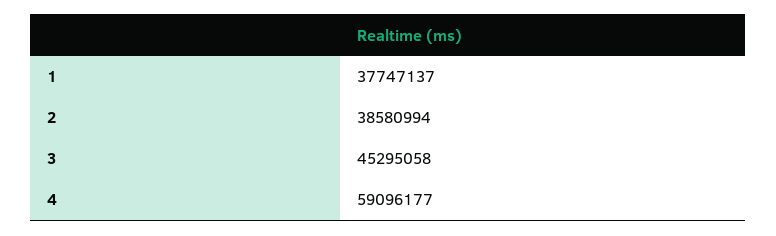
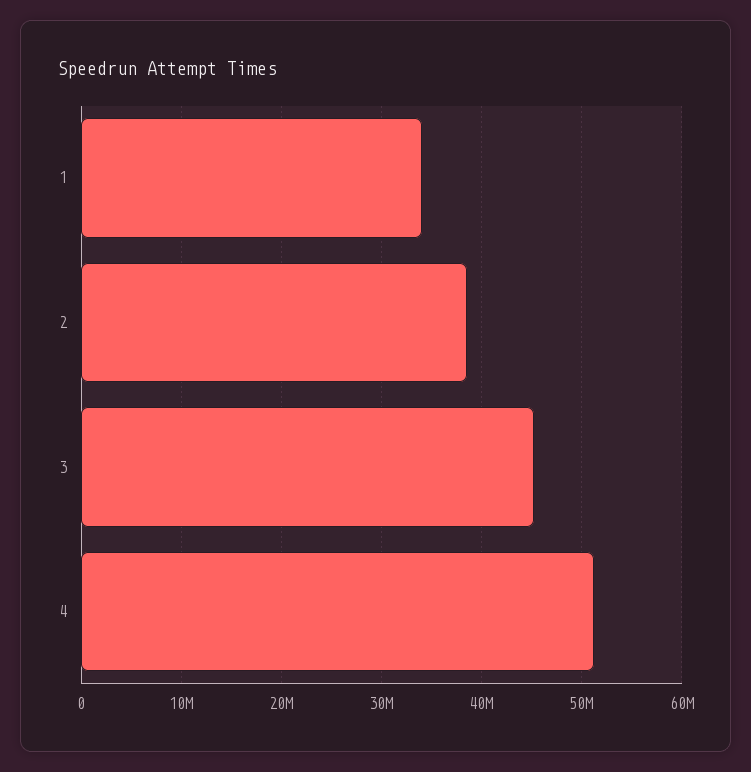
  {
-   "1": 37747137,
+   "1": 34000000,
    "2": 38580994,
    "3": 45295058,
-   "4": 59096177
+   "4": 51000000
  }

